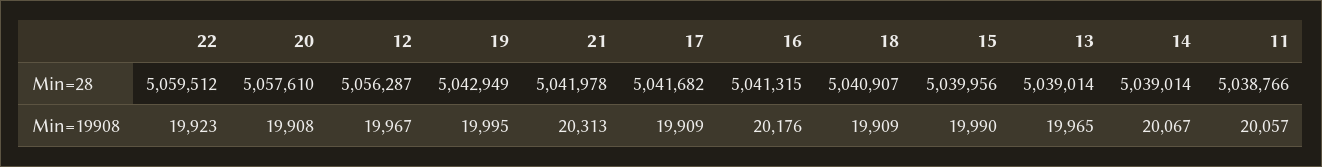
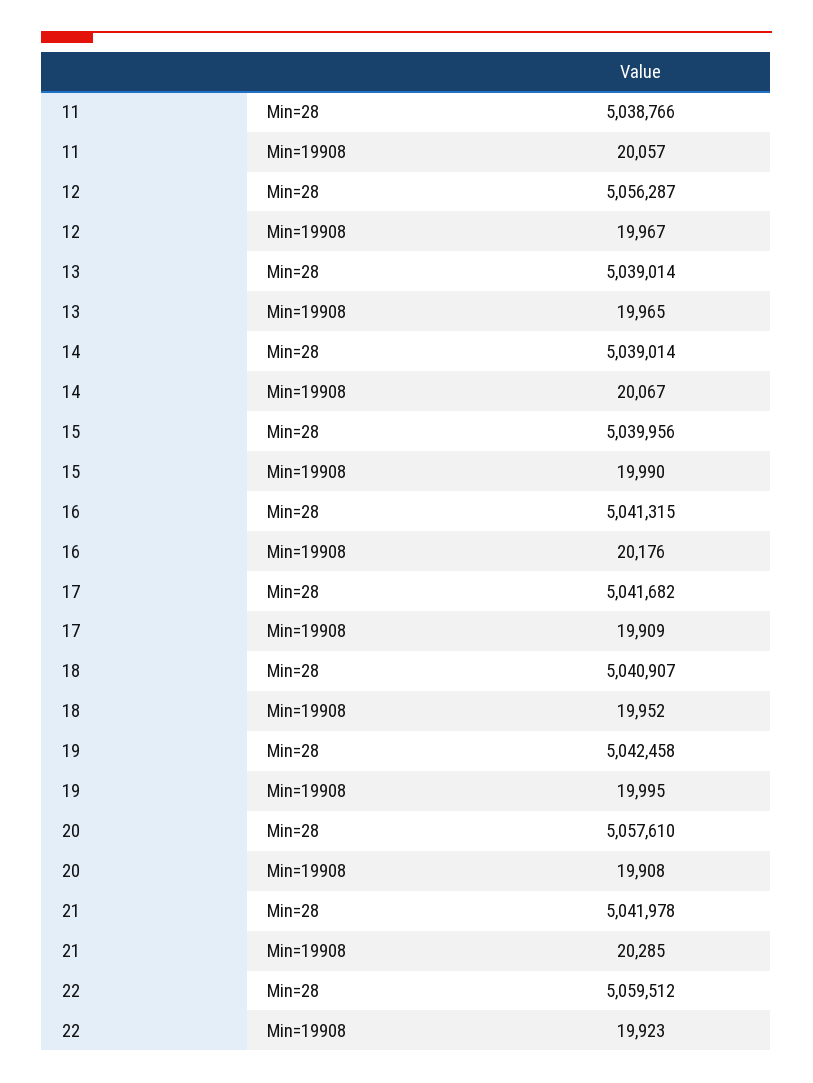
  {
    "22": {
      "Min=28": 5059512,
      "Min=19908": 19923
    },
    "20": {
      "Min=28": 5057610,
      "Min=19908": 19908
    },
    "12": {
      "Min=28": 5056287,
      "Min=19908": 19967
    },
    "19": {
-     "Min=28": 5042949,
+     "Min=28": 5042458,
      "Min=19908": 19995
    },
    "21": {
      "Min=28": 5041978,
-     "Min=19908": 20313
+     "Min=19908": 20285
    },
    "17": {
      "Min=28": 5041682,
      "Min=19908": 19909
    },
    "16": {
      "Min=28": 5041315,
      "Min=19908": 20176
    },
    "18": {
      "Min=28": 5040907,
-     "Min=19908": 19909
+     "Min=19908": 19952
    },
    "15": {
      "Min=28": 5039956,
      "Min=19908": 19990
    },
    "13": {
      "Min=28": 5039014,
      "Min=19908": 19965
    },
    "14": {
      "Min=28": 5039014,
      "Min=19908": 20067
    },
    "11": {
      "Min=28": 5038766,
      "Min=19908": 20057
    }
  }

